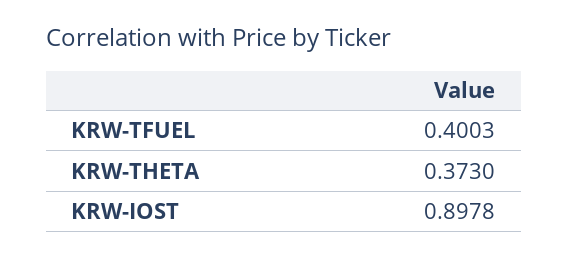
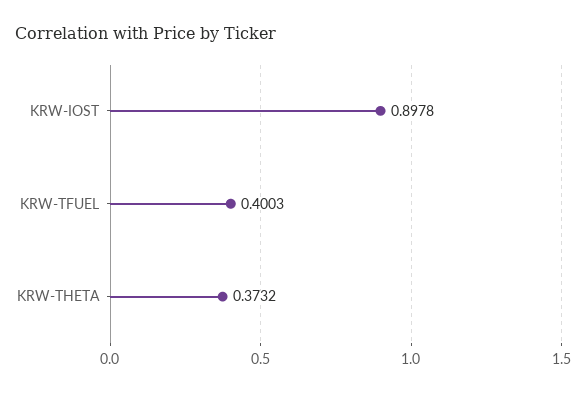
  {
    "KRW-TFUEL": 0.4003,
-   "KRW-THETA": 0.373,
+   "KRW-THETA": 0.3732,
    "KRW-IOST": 0.8978
  }

